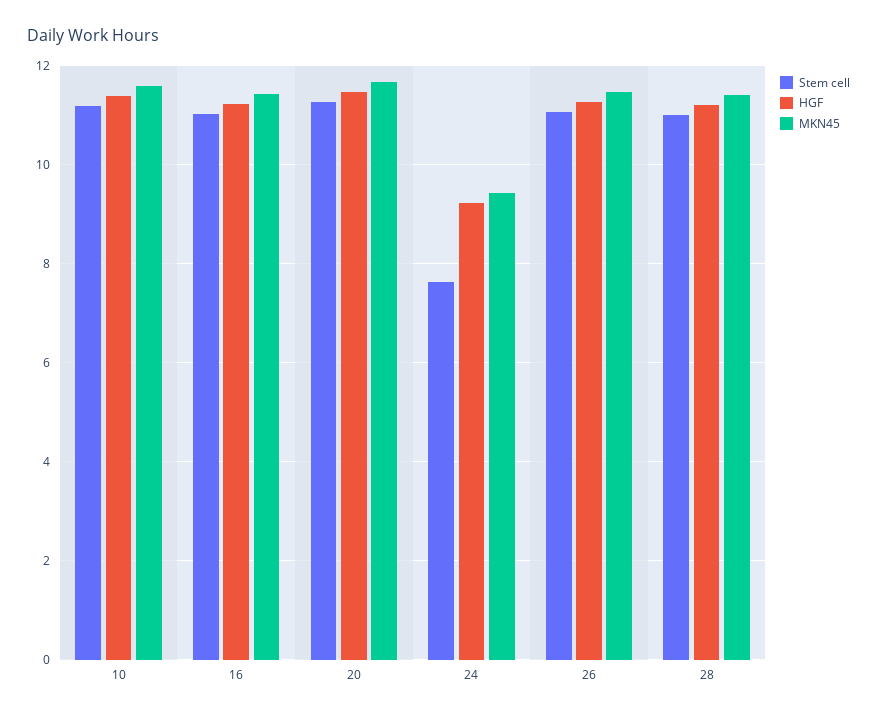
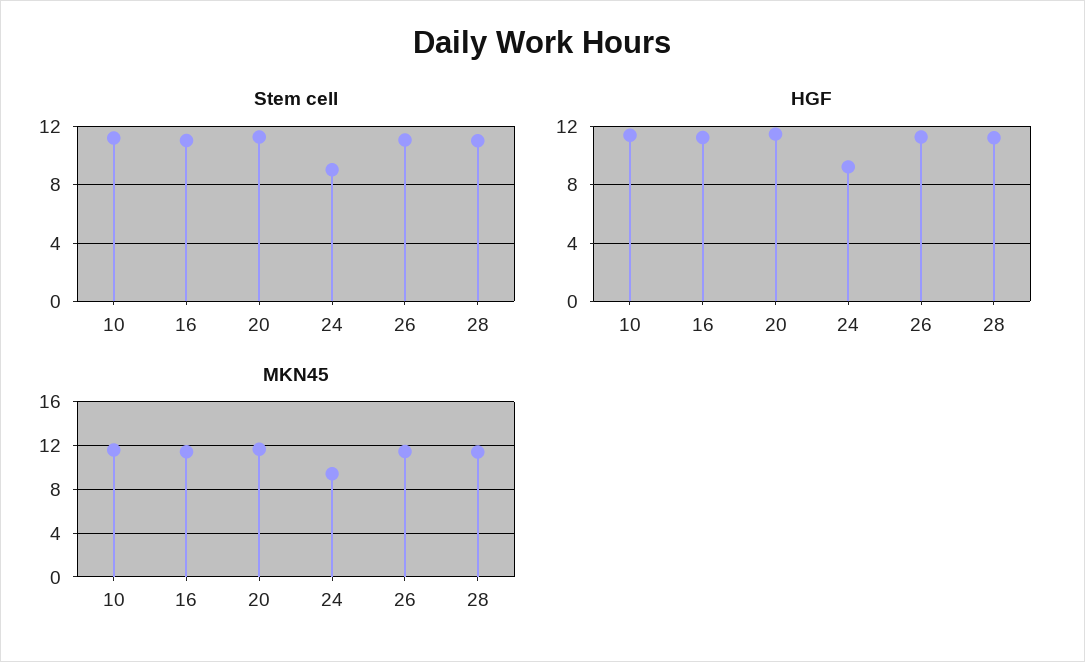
  {
    "Stem cell": {
      "10": 11.2,
      "16": 11,
      "20": 11.2,
-     "24": 7.6,
+     "24": 9,
      "26": 11,
      "28": 11
    },
    "HGF": {
      "10": 11.4,
      "16": 11.2,
      "20": 11.4,
      "24": 9.2,
      "26": 11.2,
      "28": 11.2
    },
    "MKN45": {
      "10": 11.6,
      "16": 11.4,
      "20": 11.6,
      "24": 9.4,
      "26": 11.4,
      "28": 11.4
    }
  }

